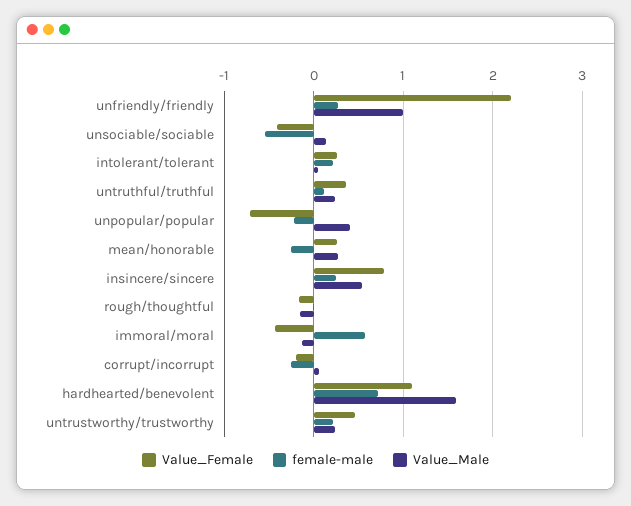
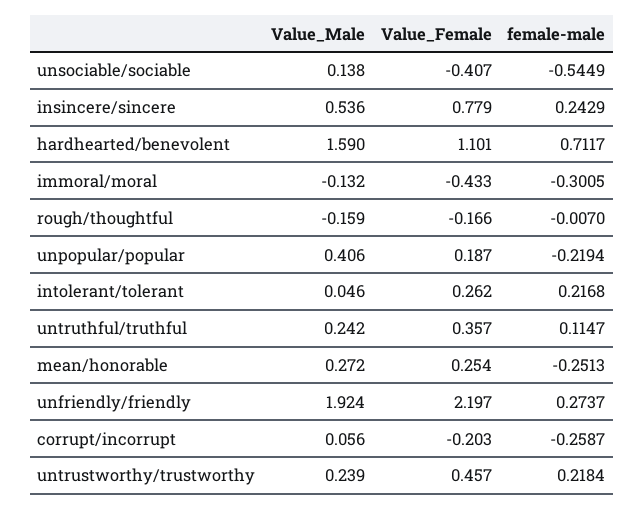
  {
    "Value_Female": {
      "unfriendly/friendly": 2.197,
      "unsociable/sociable": -0.407,
      "intolerant/tolerant": 0.262,
      "untruthful/truthful": 0.357,
-     "unpopular/popular": -0.7,
+     "unpopular/popular": 0.187,
      "mean/honorable": 0.254,
      "insincere/sincere": 0.779,
      "rough/thoughtful": -0.166,
      "immoral/moral": -0.433,
      "corrupt/incorrupt": -0.203,
      "hardhearted/benevolent": 1.101,
      "untrustworthy/trustworthy": 0.457
    },
    "female-male": {
      "unfriendly/friendly": 0.2737,
      "unsociable/sociable": -0.5449,
      "intolerant/tolerant": 0.2168,
      "untruthful/truthful": 0.1147,
      "unpopular/popular": -0.2194,
      "mean/honorable": -0.2513,
      "insincere/sincere": 0.2429,
      "rough/thoughtful": -0.007,
-     "immoral/moral": 0.6,
+     "immoral/moral": -0.3005,
      "corrupt/incorrupt": -0.2587,
      "hardhearted/benevolent": 0.7117,
      "untrustworthy/trustworthy": 0.2184
    },
    "Value_Male": {
-     "unfriendly/friendly": 1,
+     "unfriendly/friendly": 1.924,
      "unsociable/sociable": 0.138,
      "intolerant/tolerant": 0.046,
      "untruthful/truthful": 0.242,
      "unpopular/popular": 0.406,
      "mean/honorable": 0.272,
      "insincere/sincere": 0.536,
      "rough/thoughtful": -0.159,
      "immoral/moral": -0.132,
      "corrupt/incorrupt": 0.056,
      "hardhearted/benevolent": 1.59,
      "untrustworthy/trustworthy": 0.239
    }
  }

